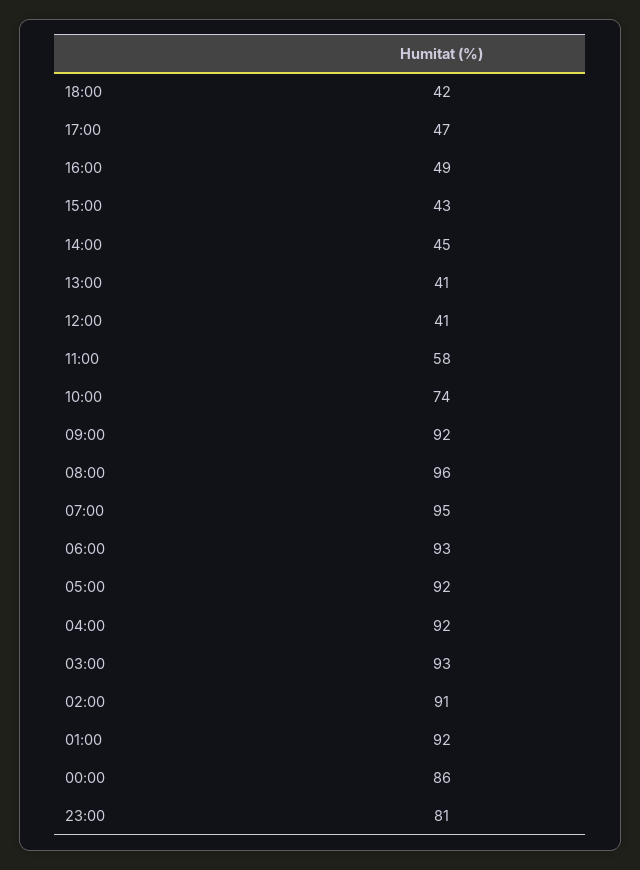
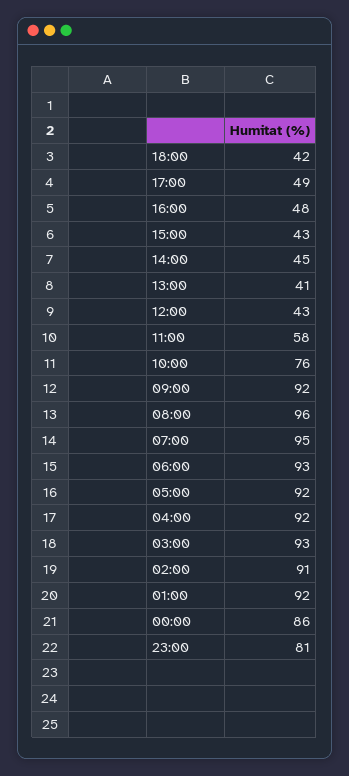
  {
    "18:00": 42,
-   "17:00": 47,
+   "17:00": 49,
-   "16:00": 49,
+   "16:00": 48,
    "15:00": 43,
    "14:00": 45,
    "13:00": 41,
-   "12:00": 41,
+   "12:00": 43,
    "11:00": 58,
-   "10:00": 74,
+   "10:00": 76,
    "09:00": 92,
    "08:00": 96,
    "07:00": 95,
    "06:00": 93,
    "05:00": 92,
    "04:00": 92,
    "03:00": 93,
    "02:00": 91,
    "01:00": 92,
    "00:00": 86,
    "23:00": 81
  }

